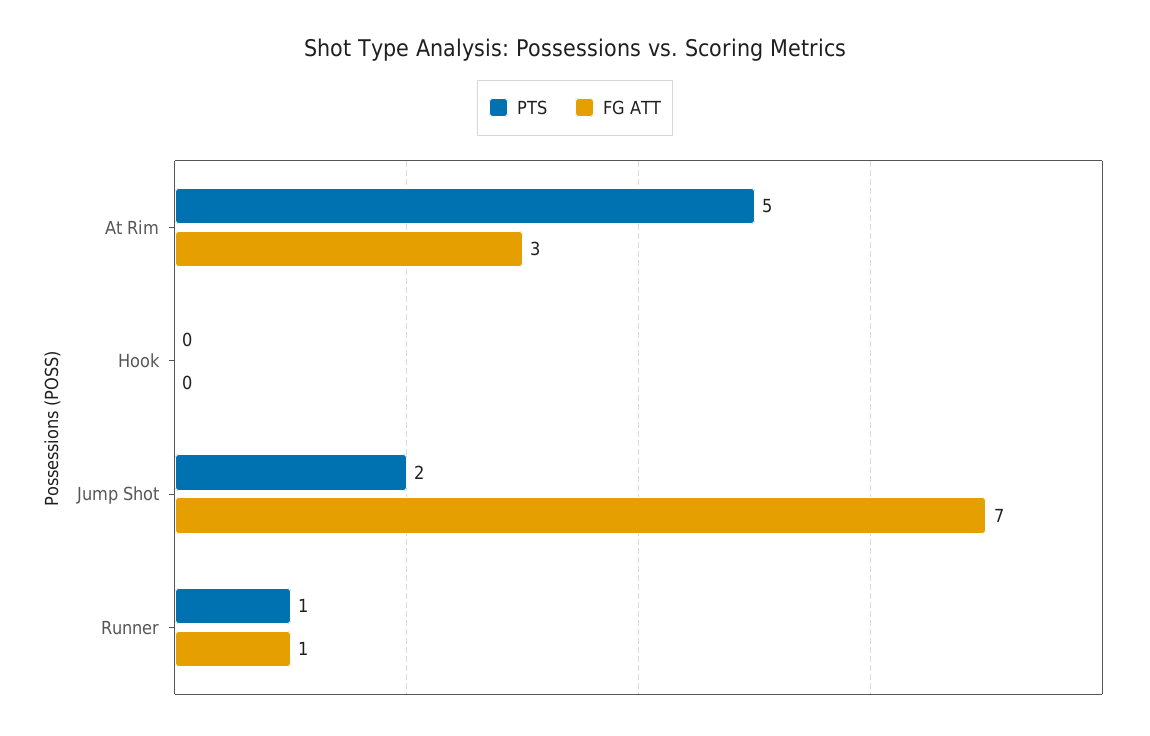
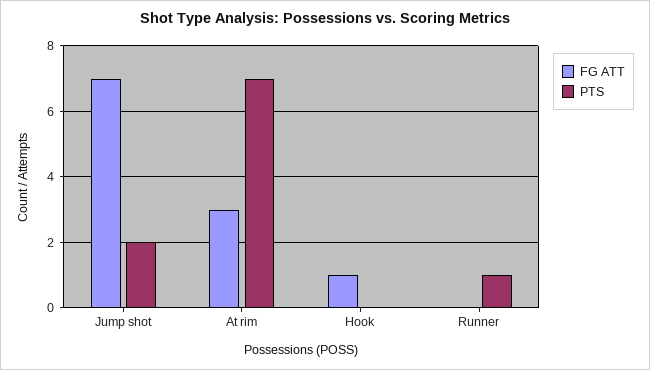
  {
    "PTS": {
-     "At Rim": 5,
+     "At Rim": 7,
      "Hook": 0,
      "Jump Shot": 2,
      "Runner": 1
    },
    "FG ATT": {
      "At Rim": 3,
-     "Hook": 0,
+     "Hook": 1,
      "Jump Shot": 7,
-     "Runner": 1
+     "Runner": 0
    }
  }

